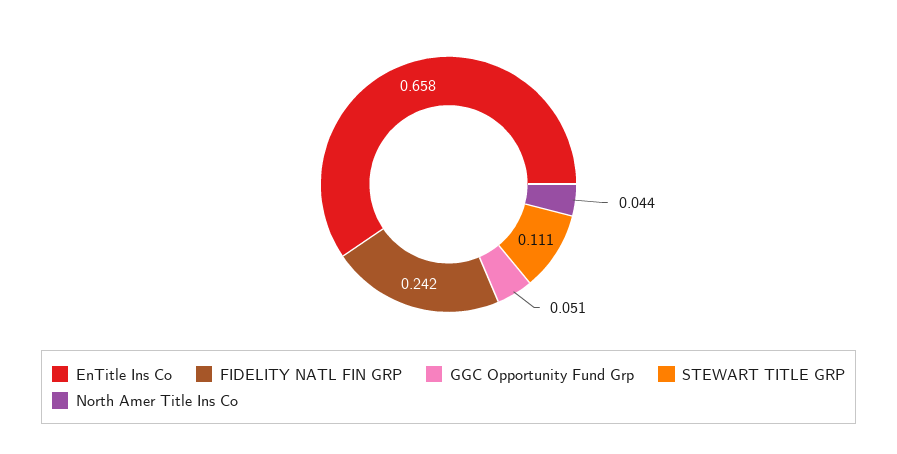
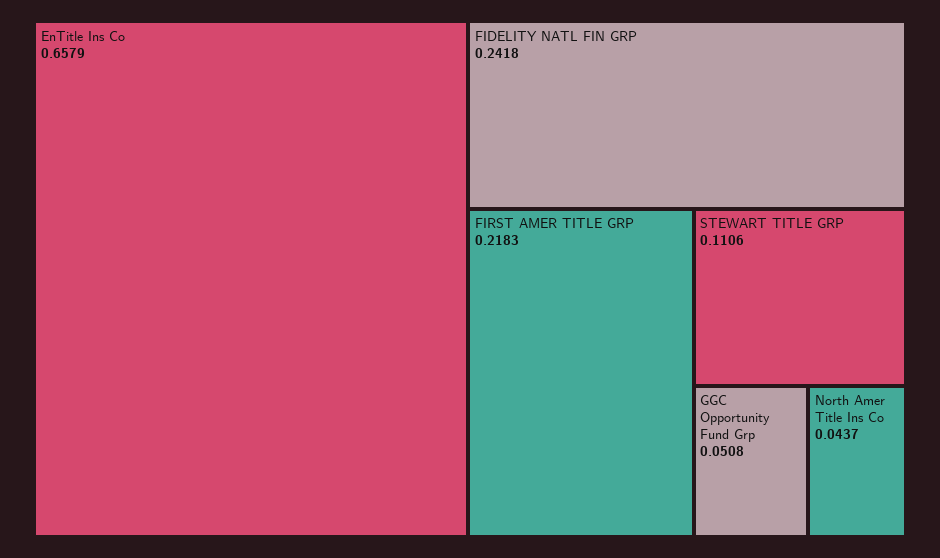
  {
    "EnTitle Ins Co": 0.6579,
    "FIDELITY NATL FIN GRP": 0.2418,
    "GGC Opportunity Fund Grp": 0.0508,
    "STEWART TITLE GRP": 0.1106,
-   "North Amer Title Ins Co": 0.0437
+   "North Amer Title Ins Co": 0.0437,
+   "FIRST AMER TITLE GRP": 0.2183
  }

